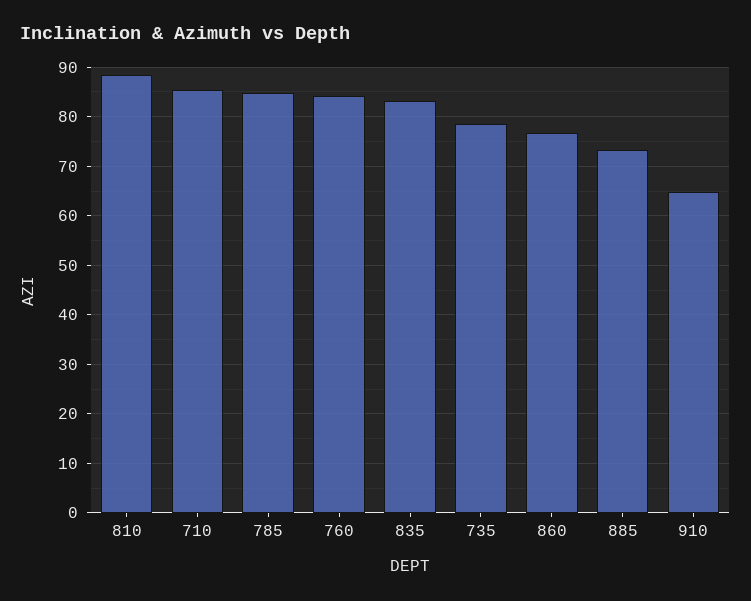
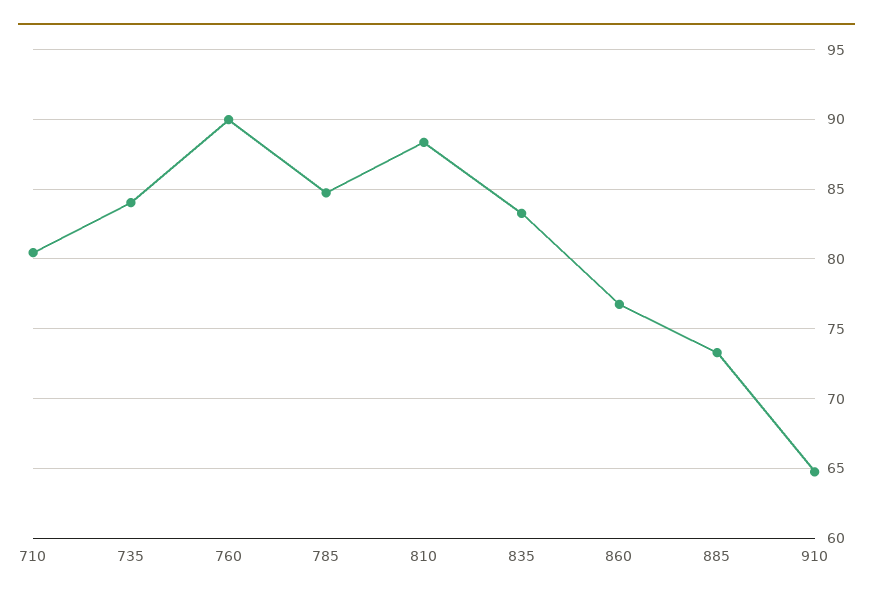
  {
    "810": 88.5,
-   "710": 86,
+   "710": 80.5,
    "785": 84.5,
-   "760": 84,
+   "760": 90,
    "835": 83.5,
-   "735": 78,
+   "735": 84,
    "860": 76.5,
    "885": 73.5,
    "910": 65
  }

